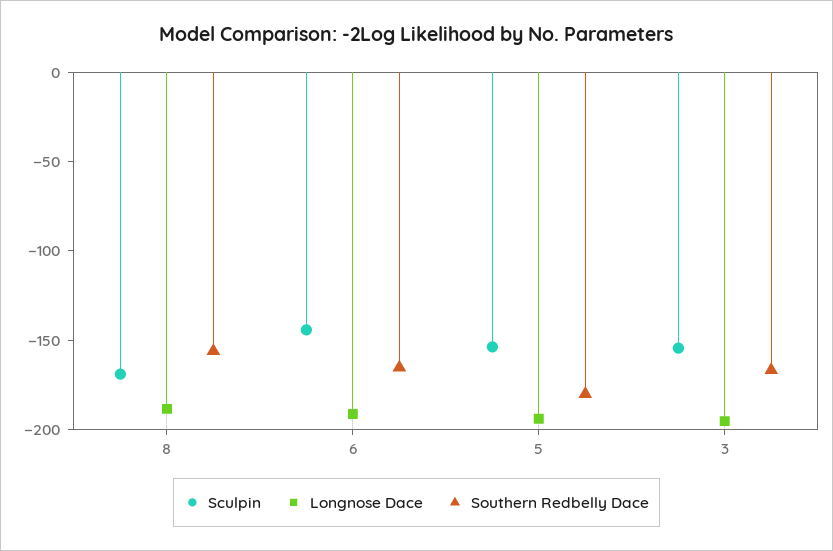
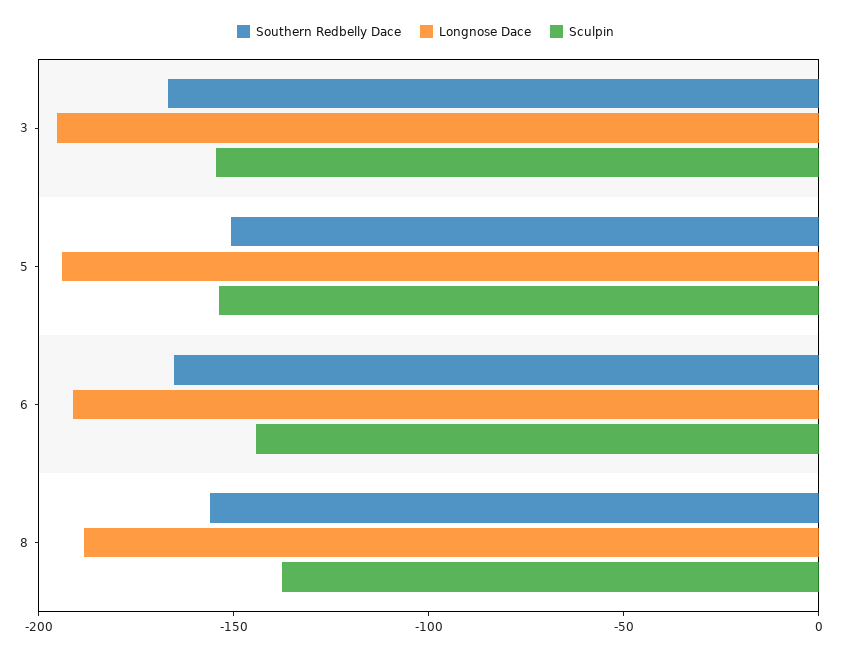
  {
    "Sculpin": {
-     "8": -170,
+     "8": -140,
      "6": -140,
      "5": -150,
      "3": -150
    },
    "Longnose Dace": {
      "8": -190,
      "6": -190,
      "5": -190,
      "3": -200
    },
    "Southern Redbelly Dace": {
      "8": -160,
      "6": -170,
-     "5": -180,
+     "5": -150,
      "3": -170
    }
  }

